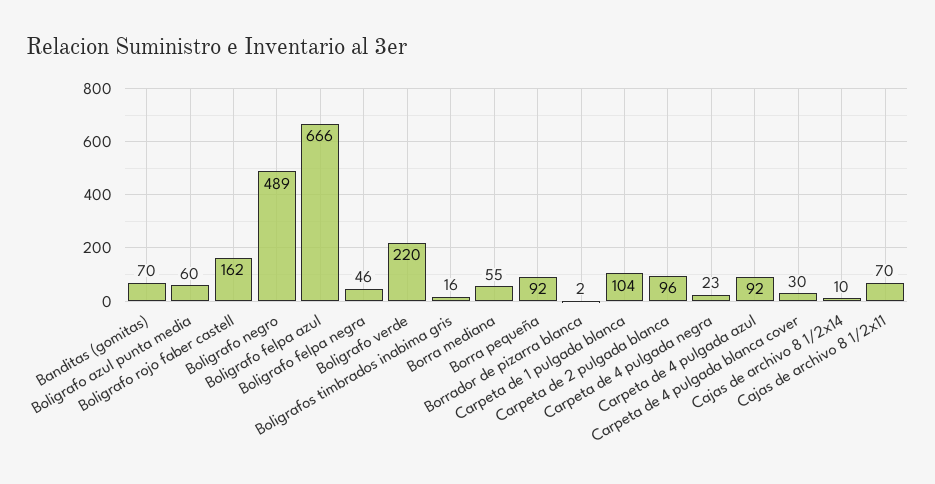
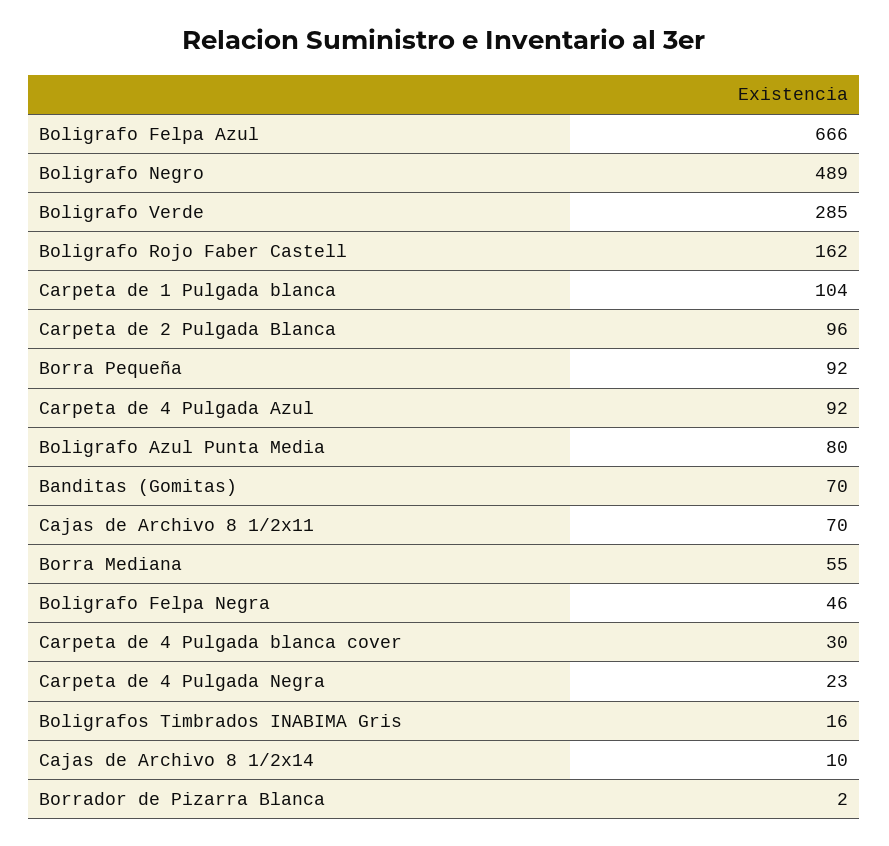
  {
    "Banditas (gomitas)": 70,
-   "Boligrafo azul punta media": 60,
+   "Boligrafo azul punta media": 80,
    "Boligrafo rojo faber castell": 162,
    "Boligrafo negro": 489,
    "Boligrafo felpa azul": 666,
    "Boligrafo felpa negra": 46,
-   "Boligrafo verde": 220,
+   "Boligrafo verde": 285,
    "Boligrafos timbrados inabima gris": 16,
    "Borra mediana": 55,
    "Borra pequeña": 92,
    "Borrador de pizarra blanca": 2,
    "Carpeta de 1 pulgada blanca": 104,
    "Carpeta de 2 pulgada blanca": 96,
    "Carpeta de 4 pulgada negra": 23,
    "Carpeta de 4 pulgada azul": 92,
    "Carpeta de 4 pulgada blanca cover": 30,
    "Cajas de archivo 8 1/2x14": 10,
    "Cajas de archivo 8 1/2x11": 70
  }

